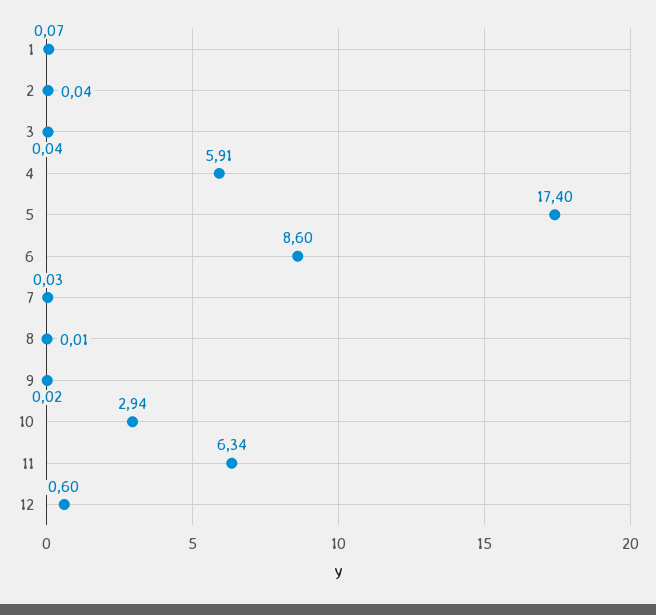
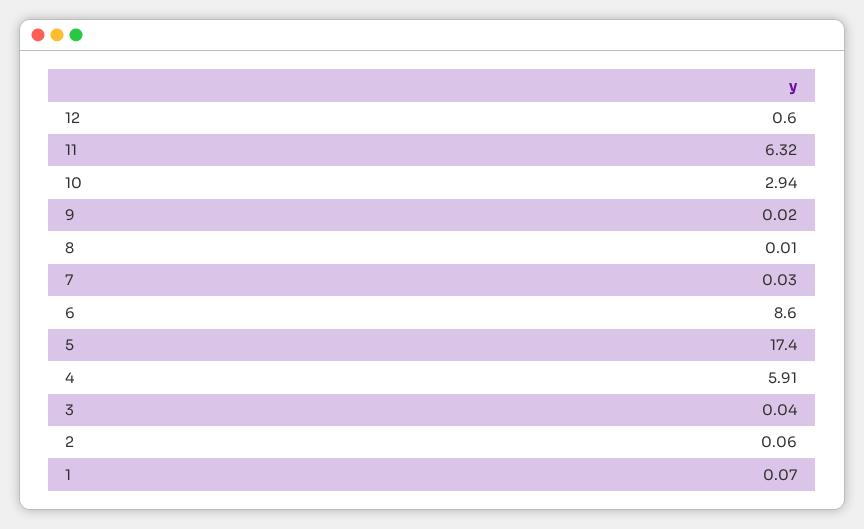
  {
    "1": 0.07,
-   "2": 0.04,
+   "2": 0.06,
    "3": 0.04,
    "4": 5.91,
    "5": 17.4,
    "6": 8.6,
    "7": 0.03,
    "8": 0.01,
    "9": 0.02,
    "10": 2.94,
-   "11": 6.34,
+   "11": 6.32,
    "12": 0.6
  }

